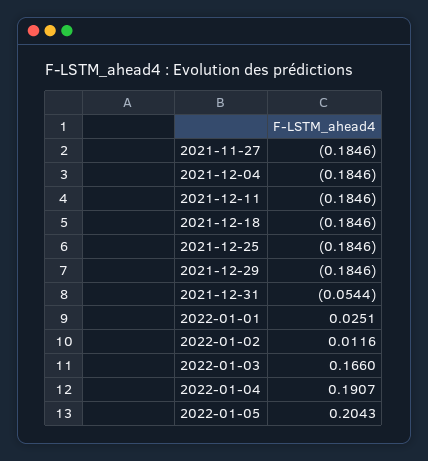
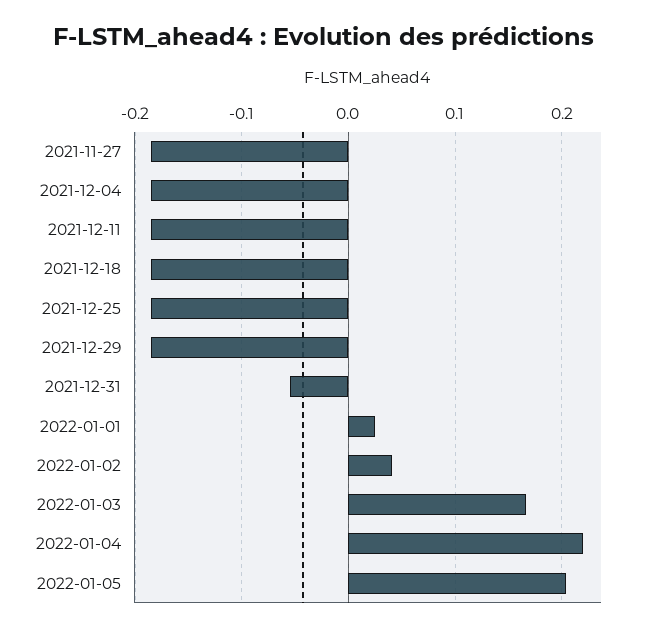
  {
    "2021-11-27": -0.1846,
    "2021-12-04": -0.1846,
    "2021-12-11": -0.1846,
    "2021-12-18": -0.1846,
    "2021-12-25": -0.1846,
    "2021-12-29": -0.1846,
    "2021-12-31": -0.0544,
    "2022-01-01": 0.0251,
-   "2022-01-02": 0.0116,
+   "2022-01-02": 0.04,
    "2022-01-03": 0.166,
-   "2022-01-04": 0.1907,
+   "2022-01-04": 0.22,
    "2022-01-05": 0.2043
  }

